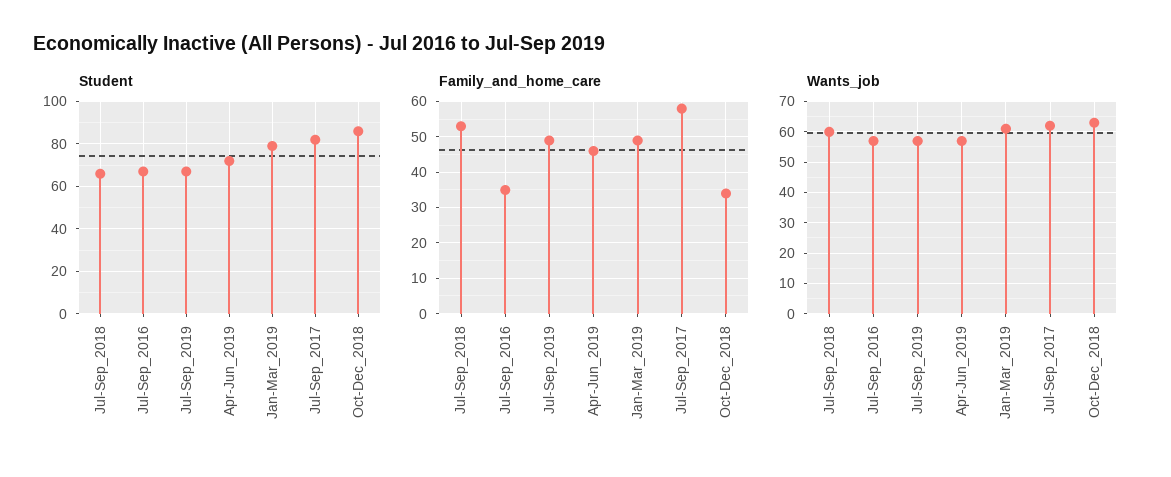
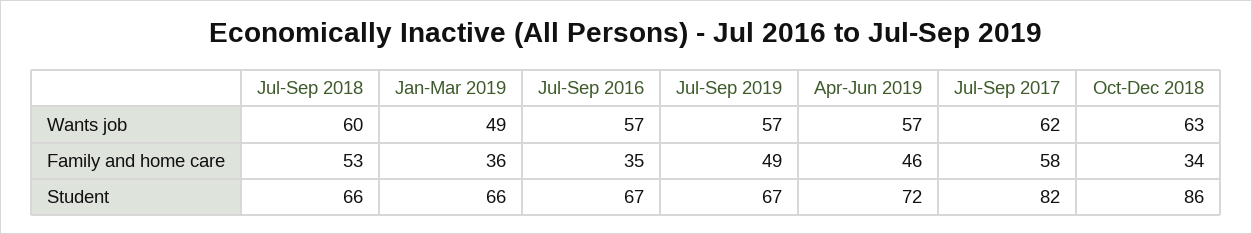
  {
    "Student": {
      "Jul-Sep_2018": 66,
      "Jul-Sep_2016": 67,
      "Jul-Sep_2019": 67,
      "Apr-Jun_2019": 72,
-     "Jan-Mar_2019": 80,
+     "Jan-Mar_2019": 66,
      "Jul-Sep_2017": 82,
      "Oct-Dec_2018": 86
    },
    "Family_and_home_care": {
      "Jul-Sep_2018": 53,
      "Jul-Sep_2016": 35,
      "Jul-Sep_2019": 49,
      "Apr-Jun_2019": 46,
-     "Jan-Mar_2019": 50,
+     "Jan-Mar_2019": 36,
      "Jul-Sep_2017": 58,
      "Oct-Dec_2018": 34
    },
    "Wants_job": {
      "Jul-Sep_2018": 60,
      "Jul-Sep_2016": 57,
      "Jul-Sep_2019": 57,
      "Apr-Jun_2019": 57,
-     "Jan-Mar_2019": 60,
+     "Jan-Mar_2019": 49,
      "Jul-Sep_2017": 62,
      "Oct-Dec_2018": 63
    }
  }

